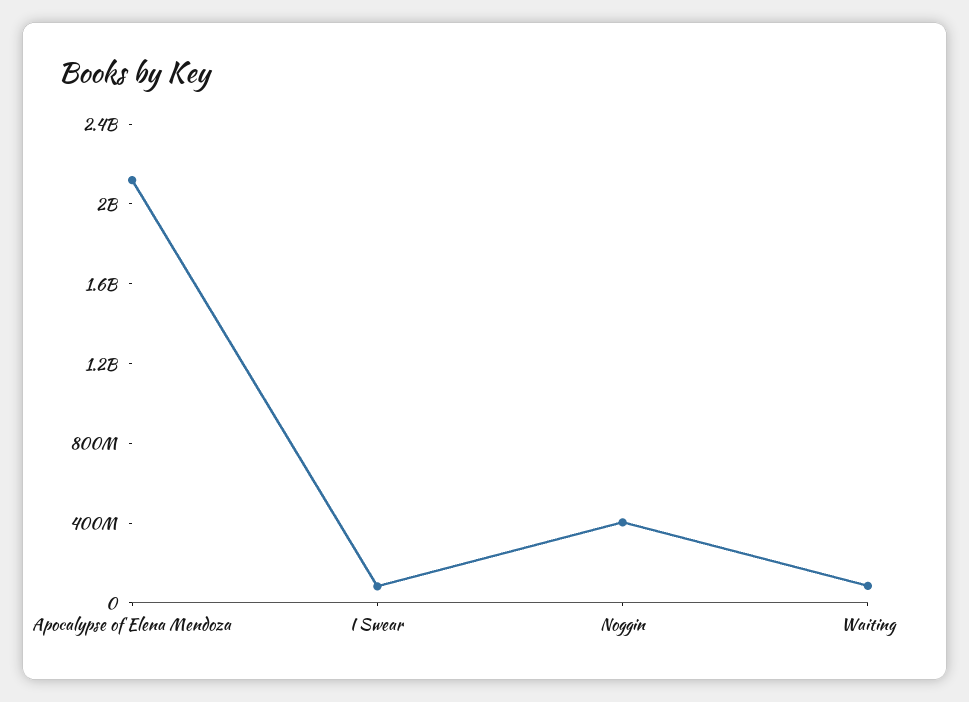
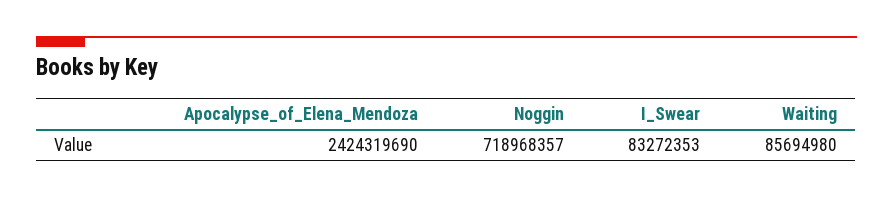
  {
-   "Apocalypse of Elena Mendoza": 2100000000,
+   "Apocalypse of Elena Mendoza": 2424319690,
    "I Swear": 83272353,
-   "Noggin": 400000000,
+   "Noggin": 718968357,
    "Waiting": 85694980
  }

